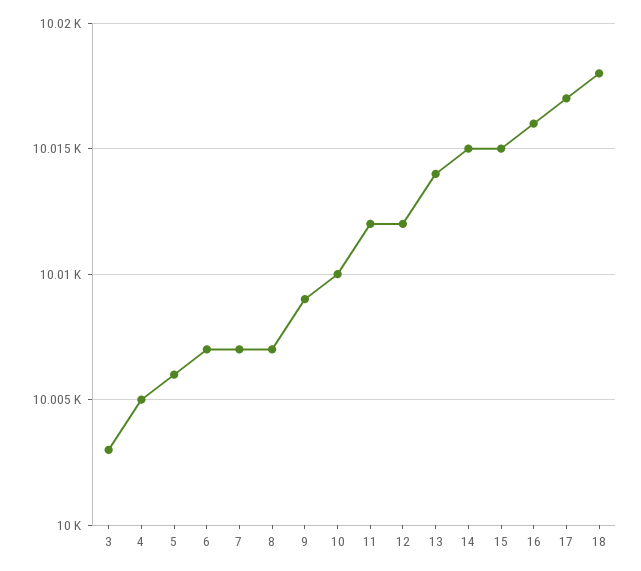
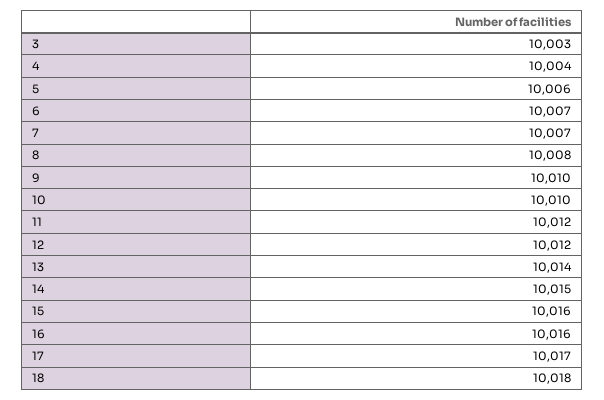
  {
    "3": 10003,
-   "4": 10005,
+   "4": 10004,
    "5": 10006,
    "6": 10007,
    "7": 10007,
-   "8": 10007,
+   "8": 10008,
-   "9": 10009,
+   "9": 10010,
    "10": 10010,
    "11": 10012,
    "12": 10012,
    "13": 10014,
    "14": 10015,
-   "15": 10015,
+   "15": 10016,
    "16": 10016,
    "17": 10017,
    "18": 10018
  }

